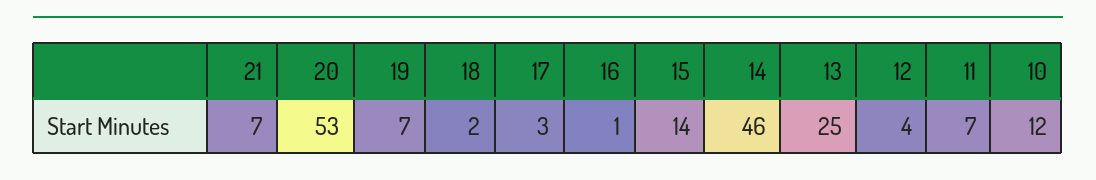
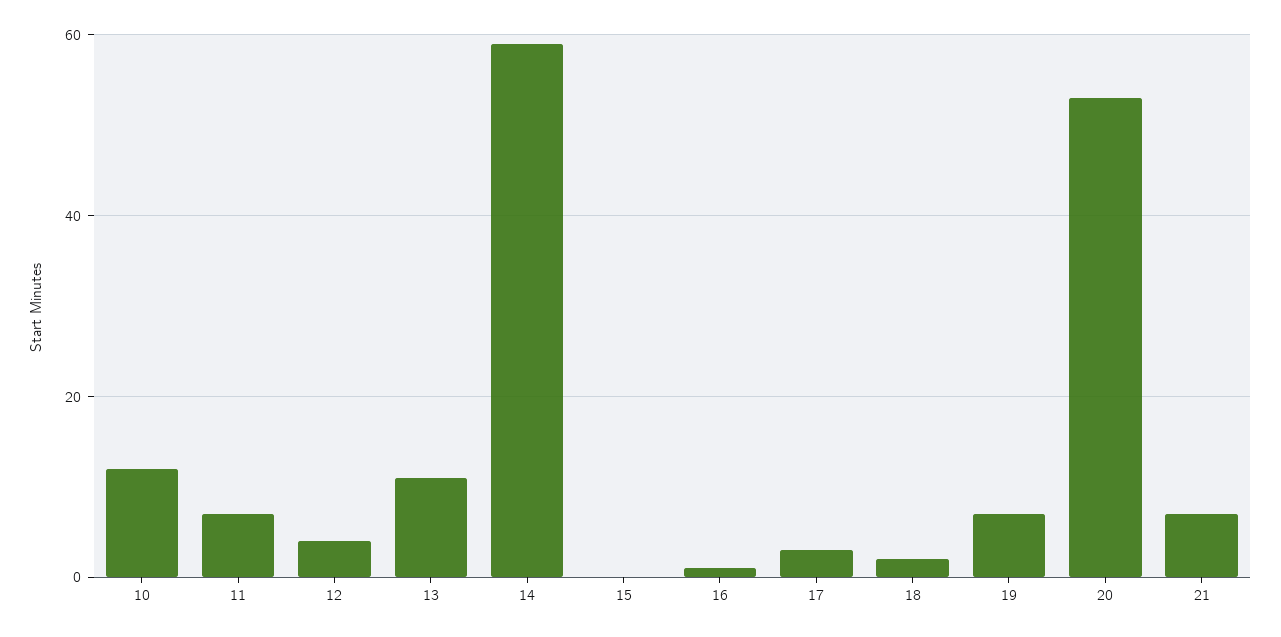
  {
    "21": 7,
    "20": 53,
    "19": 7,
    "18": 2,
    "17": 3,
    "16": 1,
-   "15": 14,
+   "15": 0,
-   "14": 46,
+   "14": 60,
-   "13": 25,
+   "13": 10,
    "12": 4,
    "11": 7,
    "10": 12
  }

